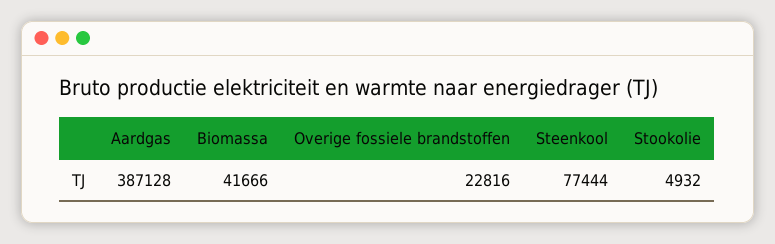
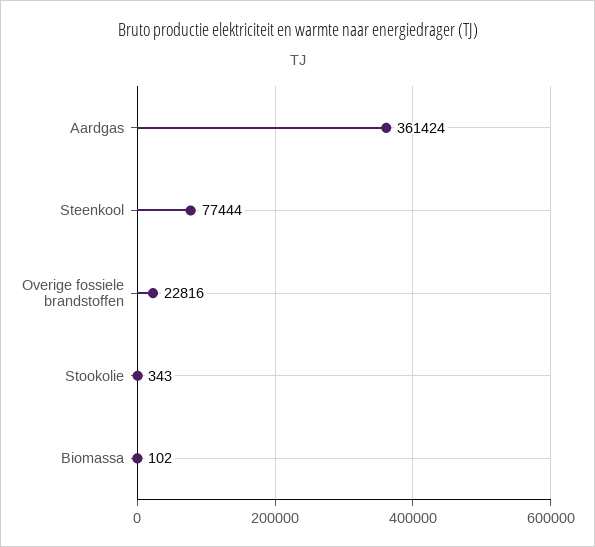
  {
-   "Aardgas": 387128,
+   "Aardgas": 361424,
-   "Biomassa": 41666,
+   "Biomassa": 102,
    "Overige fossiele brandstoffen": 22816,
    "Steenkool": 77444,
-   "Stookolie": 4932
+   "Stookolie": 343
  }

